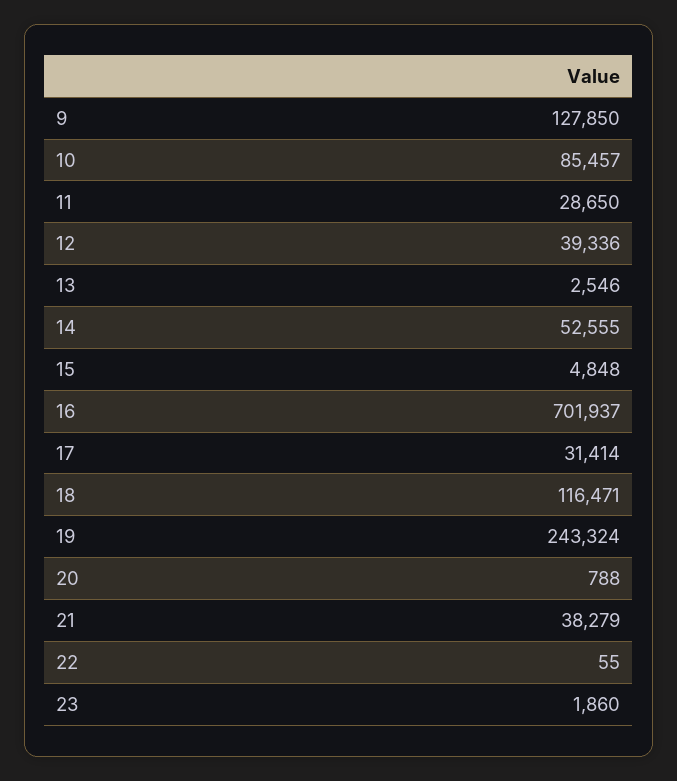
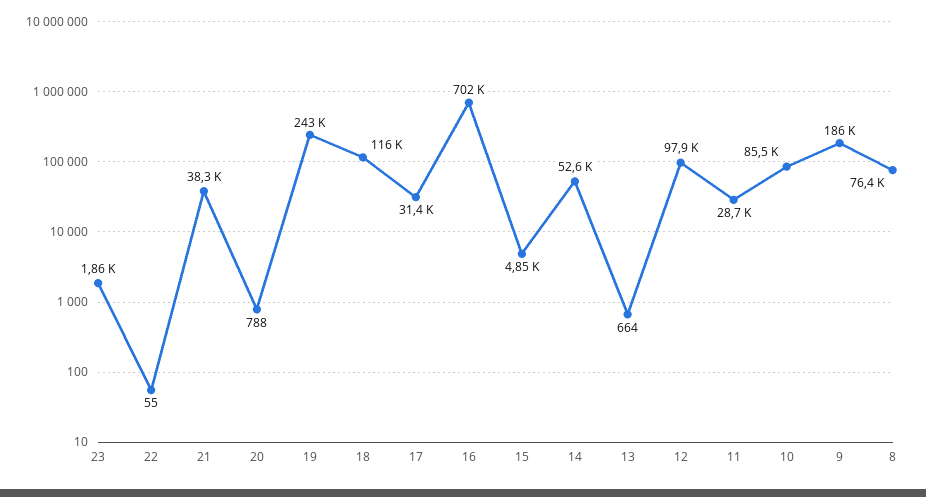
  {
-   "9": 127850,
+   "9": 186000,
    "10": 85457,
    "11": 28650,
-   "12": 39336,
+   "12": 97900,
-   "13": 2546,
+   "13": 664,
    "14": 52555,
    "15": 4848,
    "16": 701937,
    "17": 31414,
    "18": 116471,
    "19": 243324,
    "20": 788,
    "21": 38279,
    "22": 55,
-   "23": 1860
+   "23": 1860,
+   "8": 76400
  }

